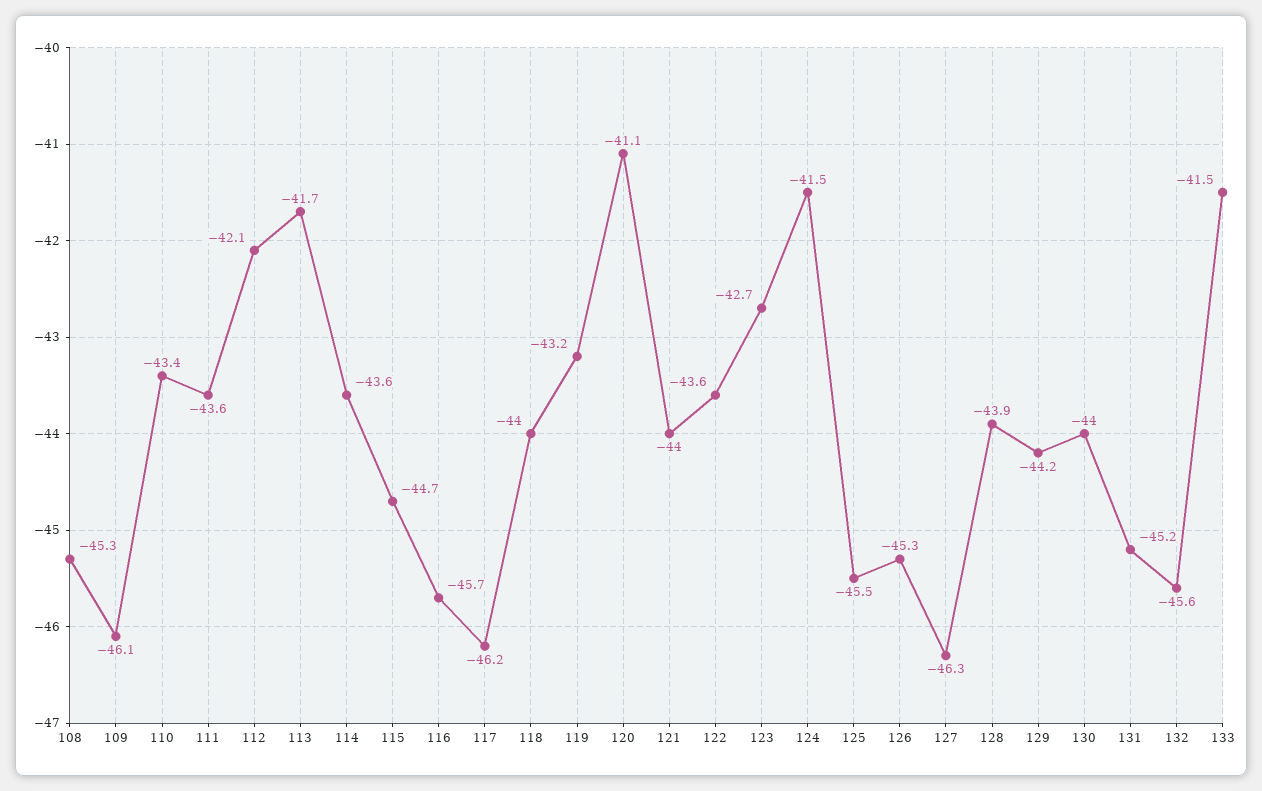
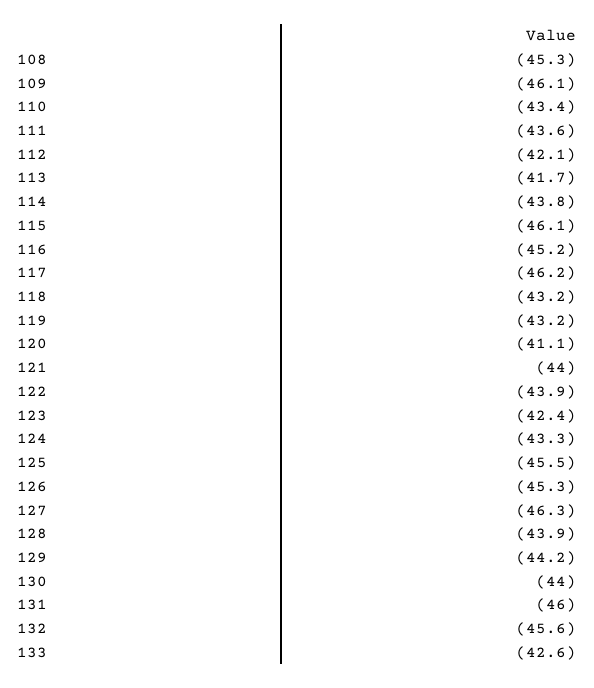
  {
    "108": -45.3,
    "109": -46.1,
    "110": -43.4,
    "111": -43.6,
    "112": -42.1,
    "113": -41.7,
-   "114": -43.6,
+   "114": -43.8,
-   "115": -44.7,
+   "115": -46.1,
-   "116": -45.7,
+   "116": -45.2,
    "117": -46.2,
-   "118": -44,
+   "118": -43.2,
    "119": -43.2,
    "120": -41.1,
    "121": -44,
-   "122": -43.6,
+   "122": -43.9,
-   "123": -42.7,
+   "123": -42.4,
-   "124": -41.5,
+   "124": -43.3,
    "125": -45.5,
    "126": -45.3,
    "127": -46.3,
    "128": -43.9,
    "129": -44.2,
    "130": -44,
-   "131": -45.2,
+   "131": -46,
    "132": -45.6,
-   "133": -41.5
+   "133": -42.6
  }

